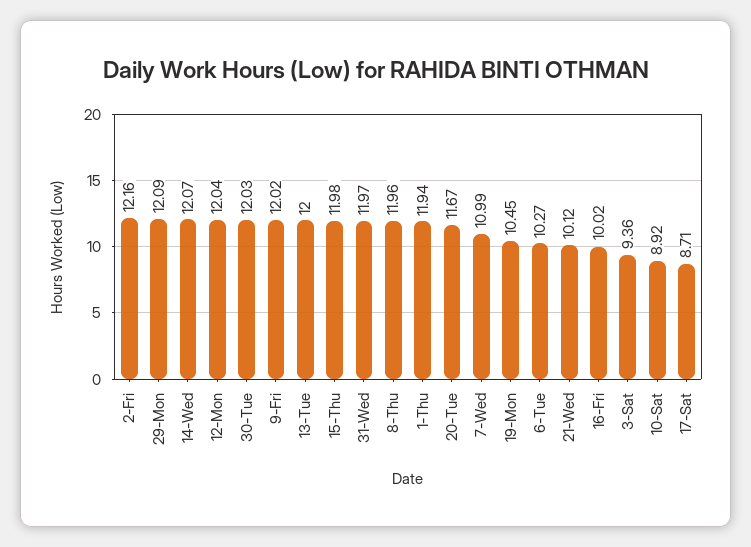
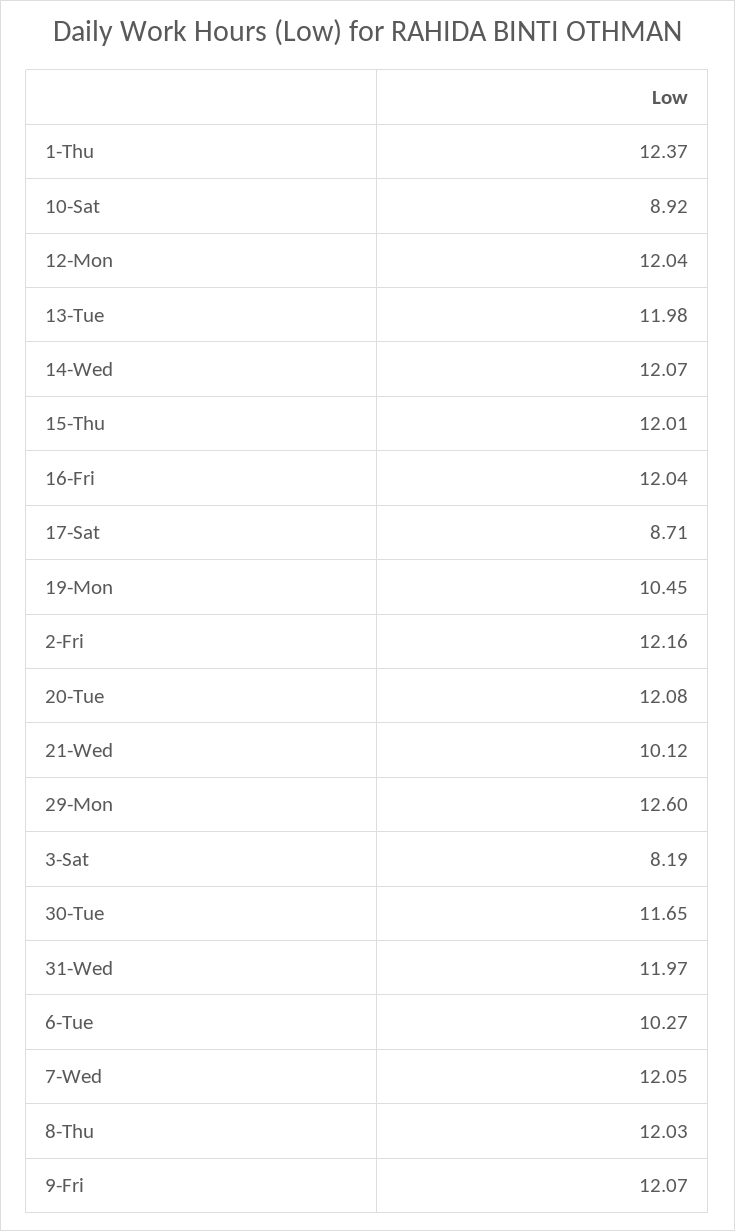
  {
    "2-Fri": 12.16,
-   "29-Mon": 12.09,
+   "29-Mon": 12.6,
    "14-Wed": 12.07,
    "12-Mon": 12.04,
-   "30-Tue": 12.03,
+   "30-Tue": 11.65,
-   "9-Fri": 12.02,
+   "9-Fri": 12.07,
-   "13-Tue": 12,
+   "13-Tue": 11.98,
-   "15-Thu": 11.98,
+   "15-Thu": 12.01,
    "31-Wed": 11.97,
-   "8-Thu": 11.96,
+   "8-Thu": 12.03,
-   "1-Thu": 11.94,
+   "1-Thu": 12.37,
-   "20-Tue": 11.67,
+   "20-Tue": 12.08,
-   "7-Wed": 10.99,
+   "7-Wed": 12.05,
    "19-Mon": 10.45,
    "6-Tue": 10.27,
    "21-Wed": 10.12,
-   "16-Fri": 10.02,
+   "16-Fri": 12.04,
-   "3-Sat": 9.36,
+   "3-Sat": 8.19,
    "10-Sat": 8.92,
    "17-Sat": 8.71
  }

